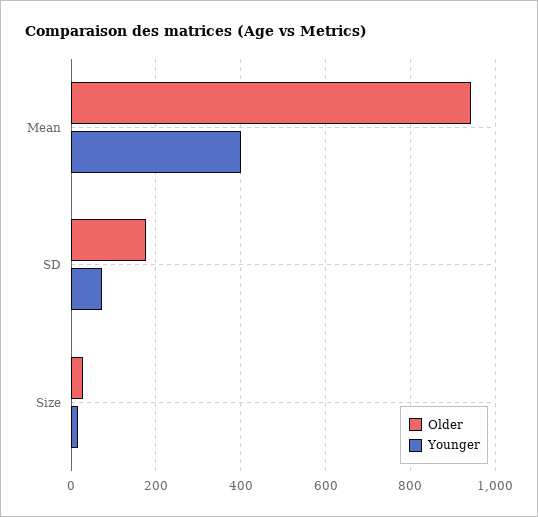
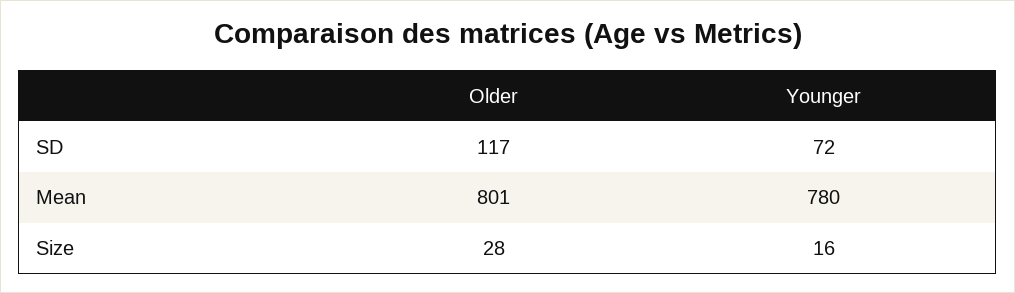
  {
    "Older": {
-     "Mean": 940,
+     "Mean": 801,
-     "SD": 180,
+     "SD": 117,
      "Size": 28
    },
    "Younger": {
-     "Mean": 400,
+     "Mean": 780,
      "SD": 72,
      "Size": 16
    }
  }

